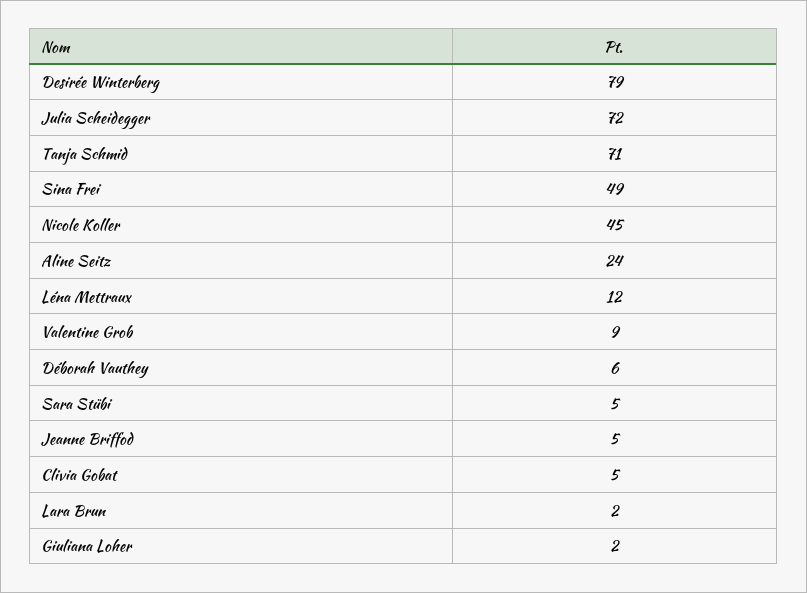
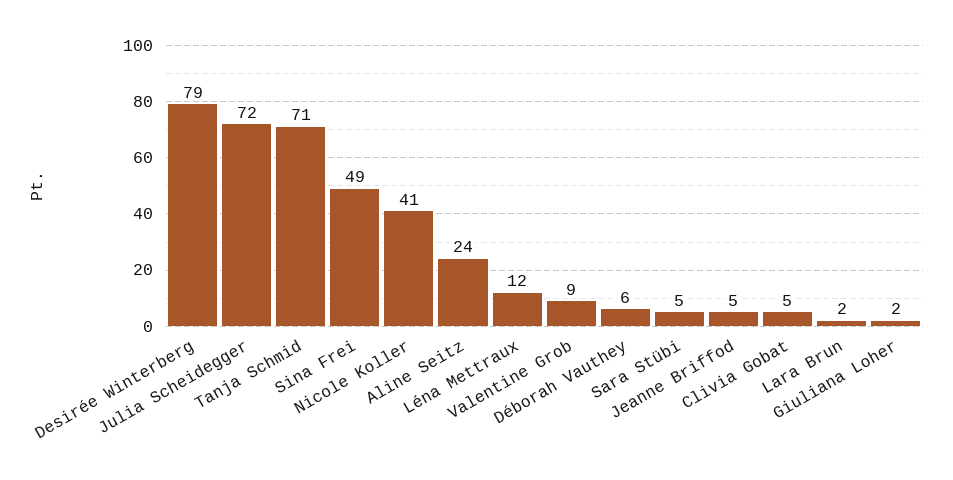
  {
    "Desirée Winterberg": 79,
    "Julia Scheidegger": 72,
    "Tanja Schmid": 71,
    "Sina Frei": 49,
-   "Nicole Koller": 45,
+   "Nicole Koller": 41,
    "Aline Seitz": 24,
    "Léna Mettraux": 12,
    "Valentine Grob": 9,
    "Déborah Vauthey": 6,
    "Sara Stübi": 5,
    "Jeanne Briffod": 5,
    "Clivia Gobat": 5,
    "Lara Brun": 2,
    "Giuliana Loher": 2
  }

